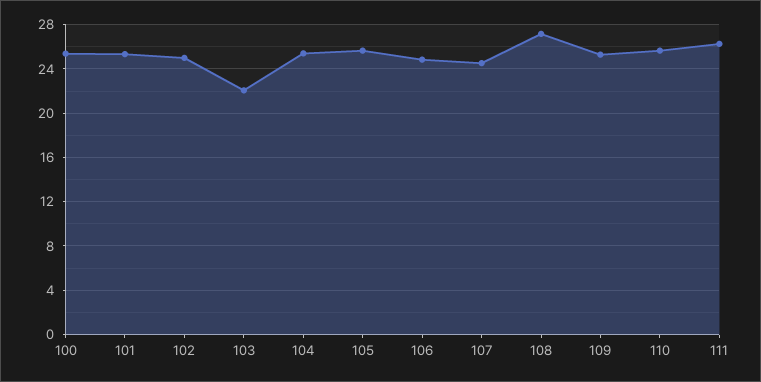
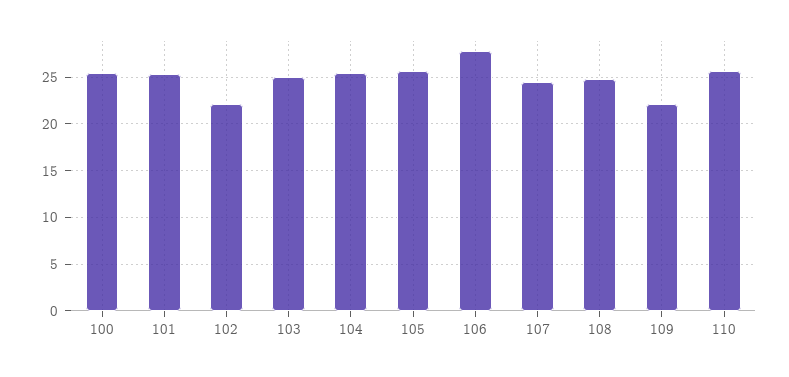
  {
    "100": 25,
    "101": 25,
-   "102": 25,
+   "102": 22,
-   "103": 22,
+   "103": 25,
    "104": 25,
    "105": 26,
-   "106": 25,
+   "106": 28,
    "107": 25,
-   "108": 27,
+   "108": 25,
-   "109": 25,
+   "109": 22,
-   "110": 26,
+   "110": 26
-   "111": 26
  }

